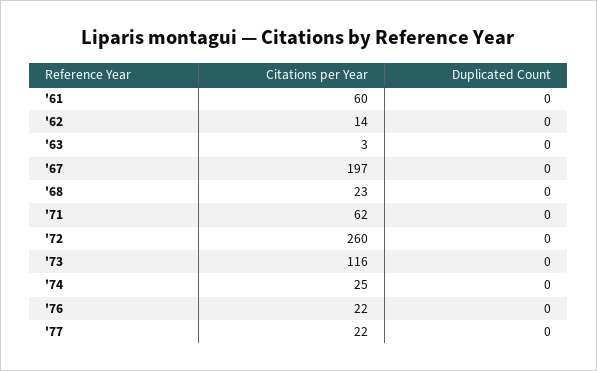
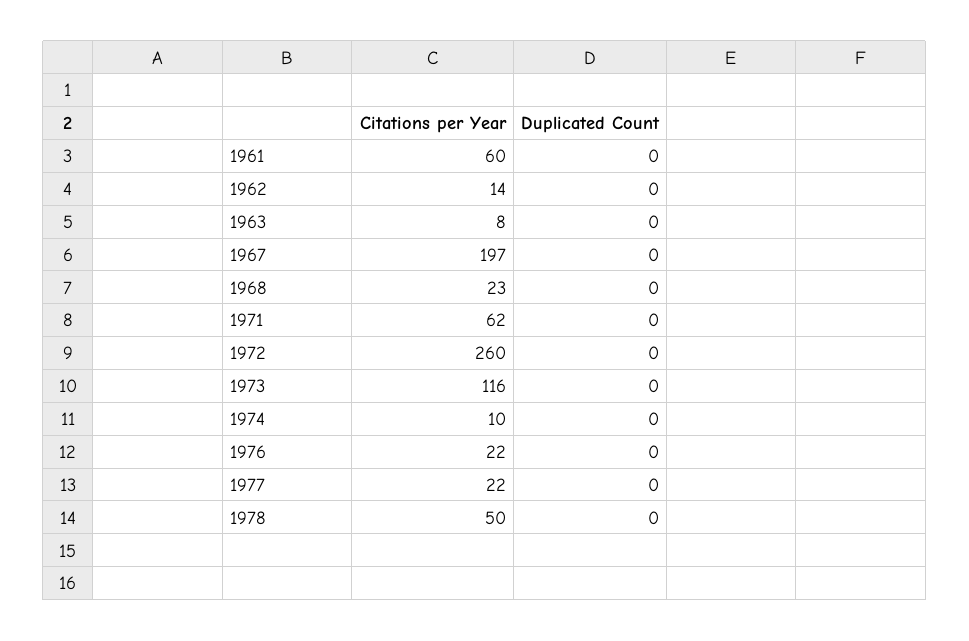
  {
    "Citations per Year": {
      "'61": 60,
      "'62": 14,
-     "'63": 3,
+     "'63": 8,
      "'67": 197,
      "'68": 23,
      "'71": 62,
      "'72": 260,
      "'73": 116,
-     "'74": 25,
+     "'74": 10,
      "'76": 22,
-     "'77": 22
+     "'77": 22,
+     "1978": 50
    },
    "Duplicated Count": {
      "'61": 0,
      "'62": 0,
      "'63": 0,
      "'67": 0,
      "'68": 0,
      "'71": 0,
      "'72": 0,
      "'73": 0,
      "'74": 0,
      "'76": 0,
-     "'77": 0
+     "'77": 0,
+     "1978": 0
    }
  }

